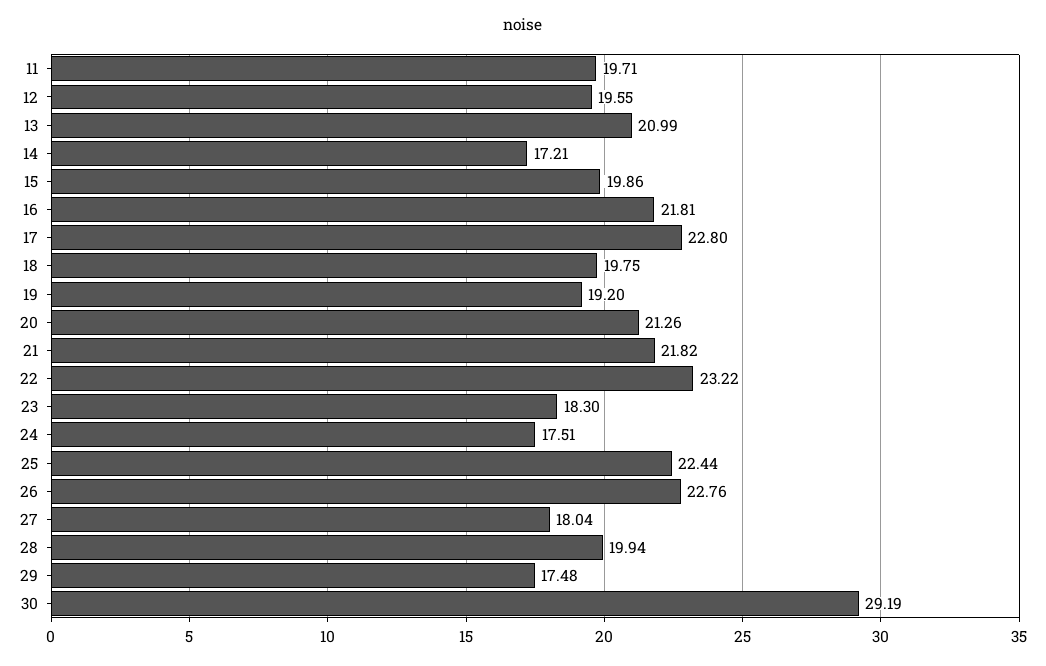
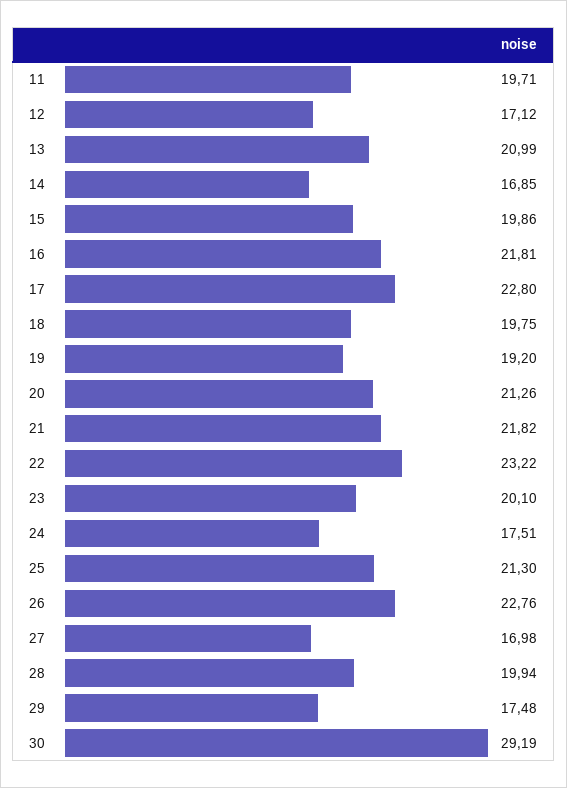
  {
    "11": 19.71,
-   "12": 19.55,
+   "12": 17.12,
    "13": 20.99,
-   "14": 17.21,
+   "14": 16.85,
    "15": 19.86,
    "16": 21.81,
    "17": 22.8,
    "18": 19.75,
    "19": 19.2,
    "20": 21.26,
    "21": 21.82,
    "22": 23.22,
-   "23": 18.3,
+   "23": 20.1,
    "24": 17.51,
-   "25": 22.44,
+   "25": 21.3,
    "26": 22.76,
-   "27": 18.04,
+   "27": 16.98,
    "28": 19.94,
    "29": 17.48,
    "30": 29.19
  }

